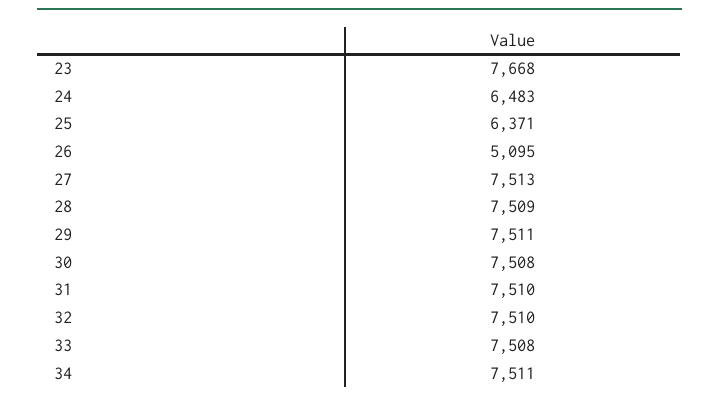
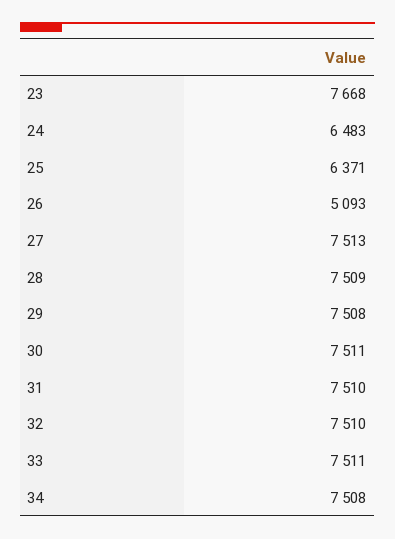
  {
    "23": 7668,
    "24": 6483,
    "25": 6371,
-   "26": 5095,
+   "26": 5093,
    "27": 7513,
    "28": 7509,
-   "29": 7511,
+   "29": 7508,
-   "30": 7508,
+   "30": 7511,
    "31": 7510,
    "32": 7510,
-   "33": 7508,
+   "33": 7511,
-   "34": 7511
+   "34": 7508
  }

